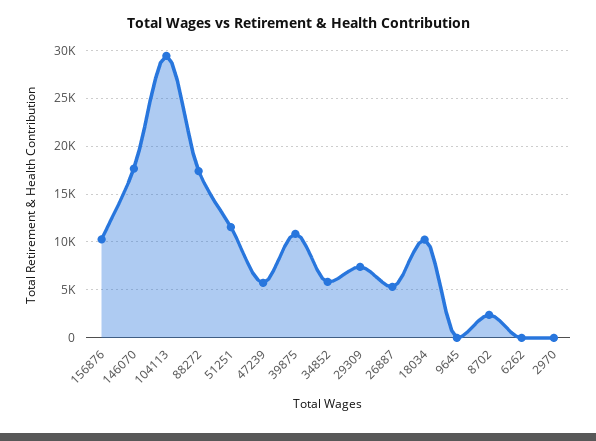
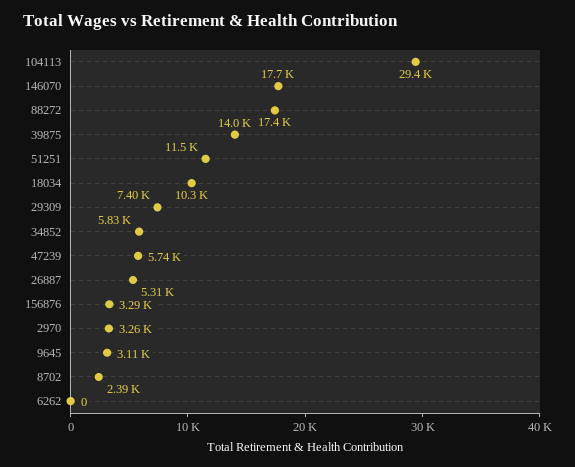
  {
-   "156876": 10000,
+   "156876": 3290,
    "146070": 17700,
    "104113": 29400,
    "88272": 17400,
    "51251": 11500,
    "47239": 5740,
-   "39875": 11000,
+   "39875": 14000,
    "34852": 5830,
    "29309": 7400,
    "26887": 5310,
    "18034": 10300,
-   "9645": 0,
+   "9645": 3110,
    "8702": 2390,
    "6262": 0,
-   "2970": 0
+   "2970": 3260
  }

